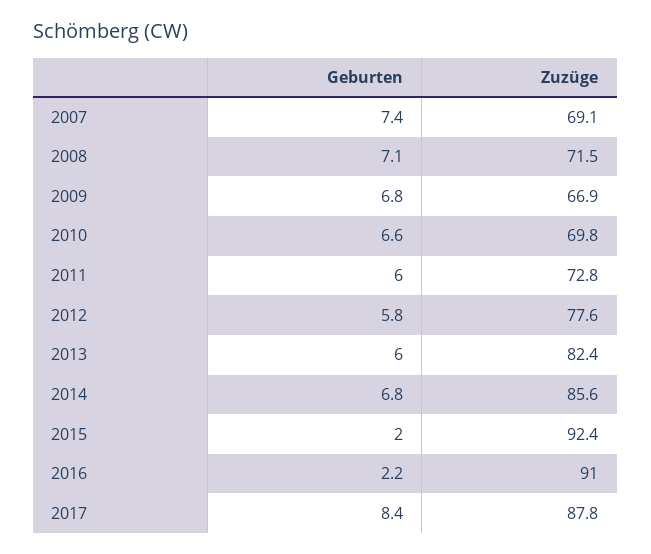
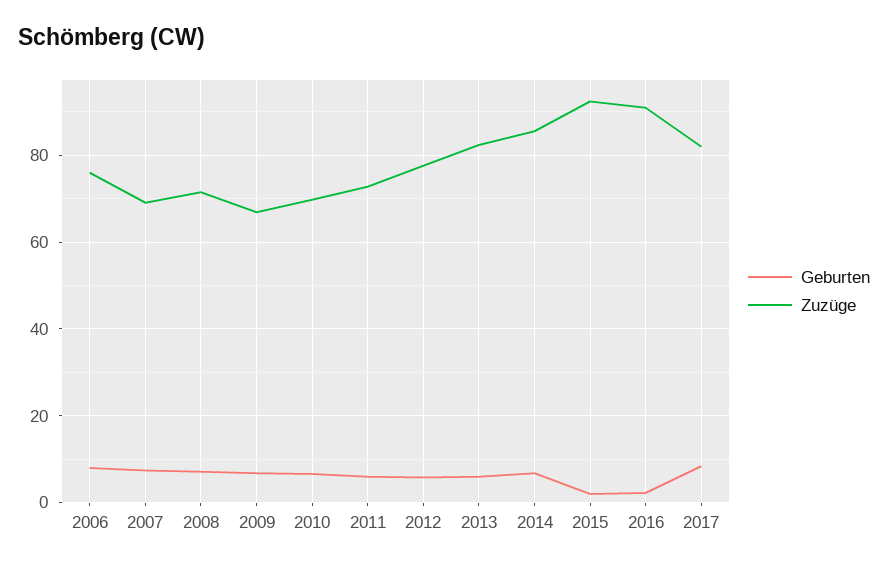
  {
    "Geburten": {
      "2007": 7.4,
      "2008": 7.1,
      "2009": 6.8,
      "2010": 6.6,
      "2011": 6,
      "2012": 5.8,
      "2013": 6,
      "2014": 6.8,
      "2015": 2,
      "2016": 2.2,
-     "2017": 8.4
+     "2017": 8.4,
+     "2006": 8
    },
    "Zuzüge": {
      "2007": 69.1,
      "2008": 71.5,
      "2009": 66.9,
      "2010": 69.8,
      "2011": 72.8,
      "2012": 77.6,
      "2013": 82.4,
      "2014": 85.6,
      "2015": 92.4,
      "2016": 91,
-     "2017": 87.8
+     "2017": 82,
+     "2006": 76
    }
  }

